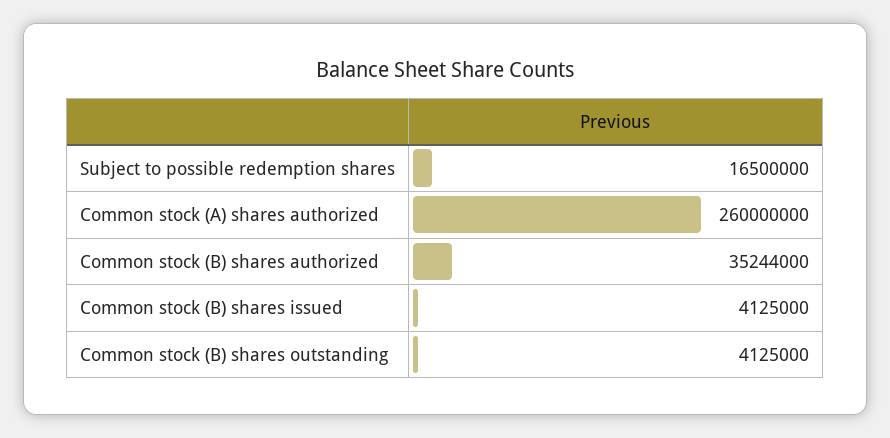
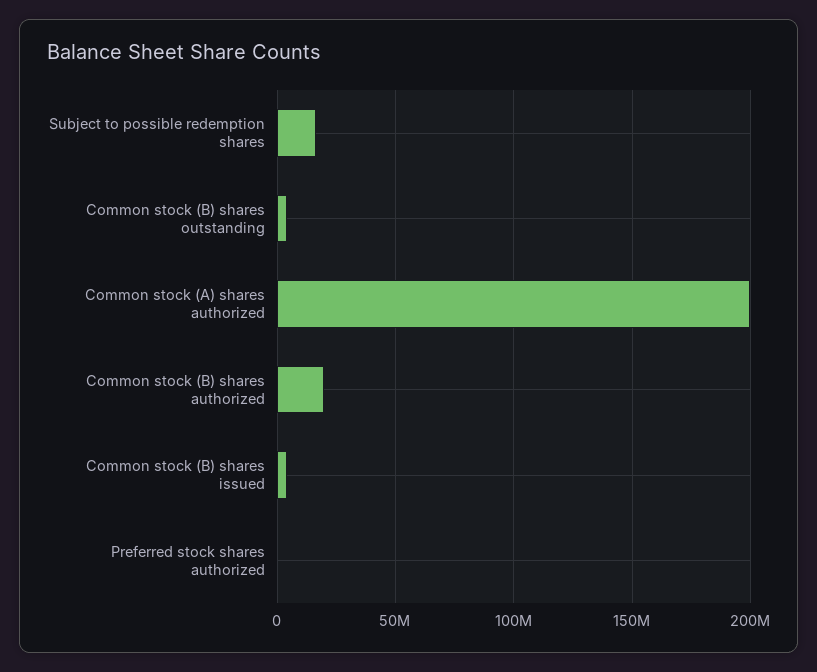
  {
    "Subject to possible redemption shares": 16500000,
-   "Common stock (A) shares authorized": 260000000,
+   "Common stock (A) shares authorized": 200000000,
-   "Common stock (B) shares authorized": 35244000,
+   "Common stock (B) shares authorized": 20000000,
    "Common stock (B) shares issued": 4125000,
-   "Common stock (B) shares outstanding": 4125000
+   "Common stock (B) shares outstanding": 4125000,
+   "Preferred stock shares authorized": 0
  }

